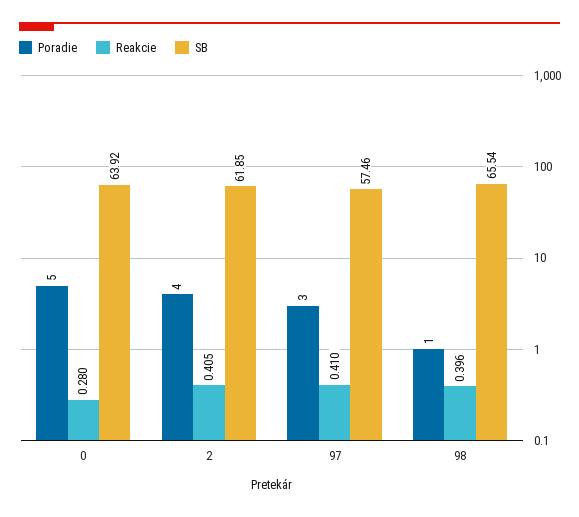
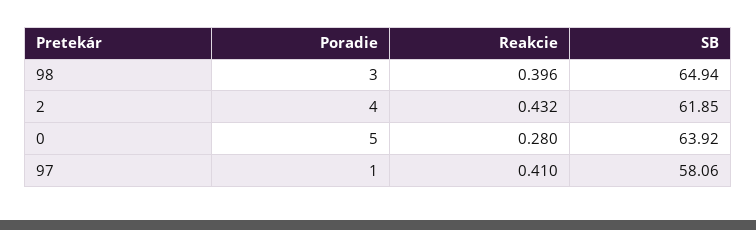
  {
    "Poradie": {
      "0": 5,
      "2": 4,
-     "97": 3,
+     "97": 1,
-     "98": 1
+     "98": 3
    },
    "Reakcie": {
      "0": 0.28,
-     "2": 0.405,
+     "2": 0.432,
      "97": 0.41,
      "98": 0.396
    },
    "SB": {
      "0": 63.92,
      "2": 61.85,
-     "97": 57.46,
+     "97": 58.06,
-     "98": 65.54
+     "98": 64.94
    }
  }

